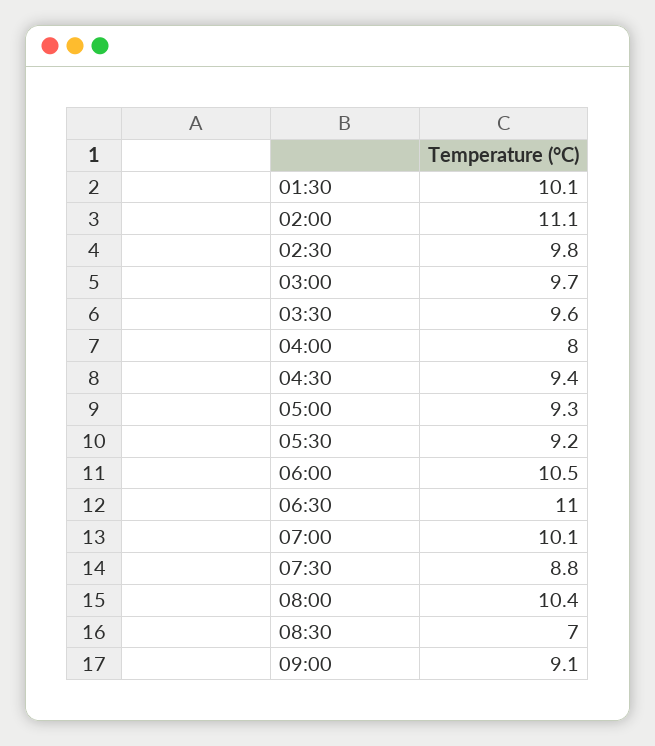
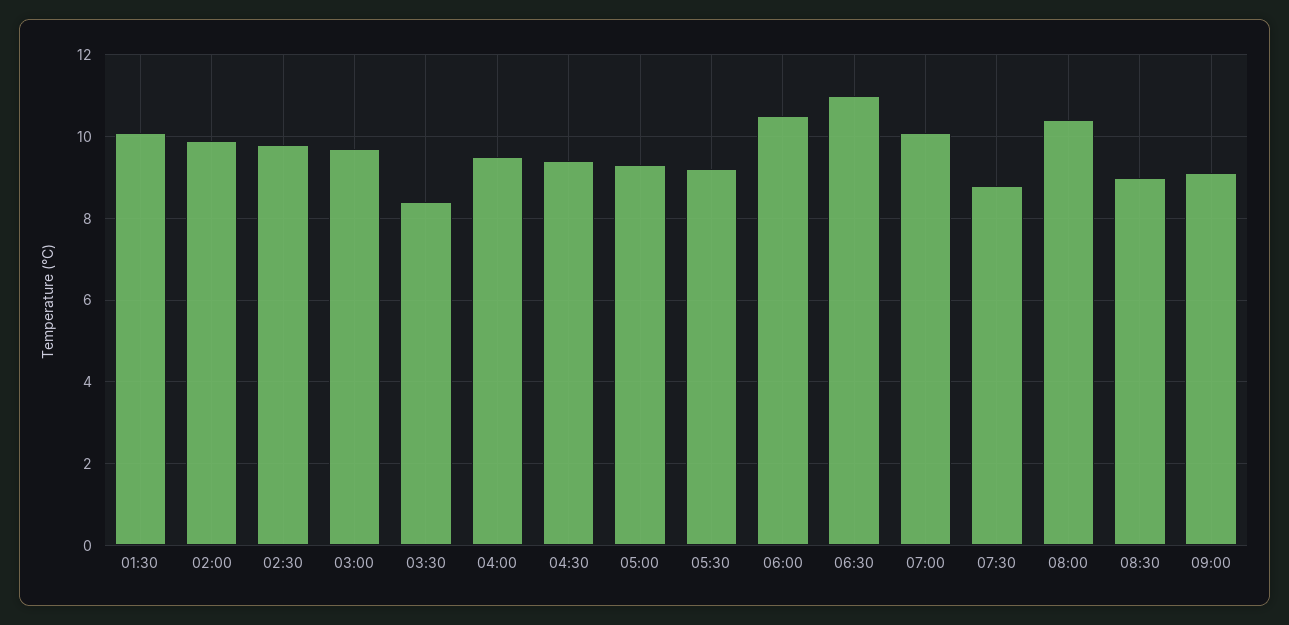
  {
    "01:30": 10.1,
-   "02:00": 11.1,
+   "02:00": 10,
    "02:30": 9.8,
    "03:00": 9.7,
-   "03:30": 9.6,
+   "03:30": 8.5,
-   "04:00": 8,
+   "04:00": 9.5,
    "04:30": 9.4,
    "05:00": 9.3,
    "05:30": 9.2,
    "06:00": 10.5,
    "06:30": 11,
    "07:00": 10.1,
    "07:30": 8.8,
    "08:00": 10.4,
-   "08:30": 7,
+   "08:30": 9,
    "09:00": 9.1
  }

